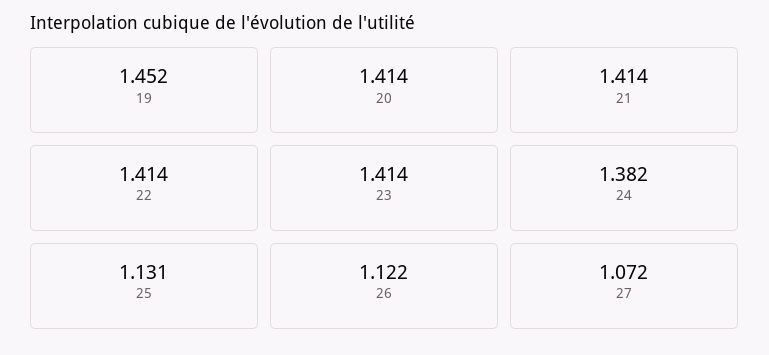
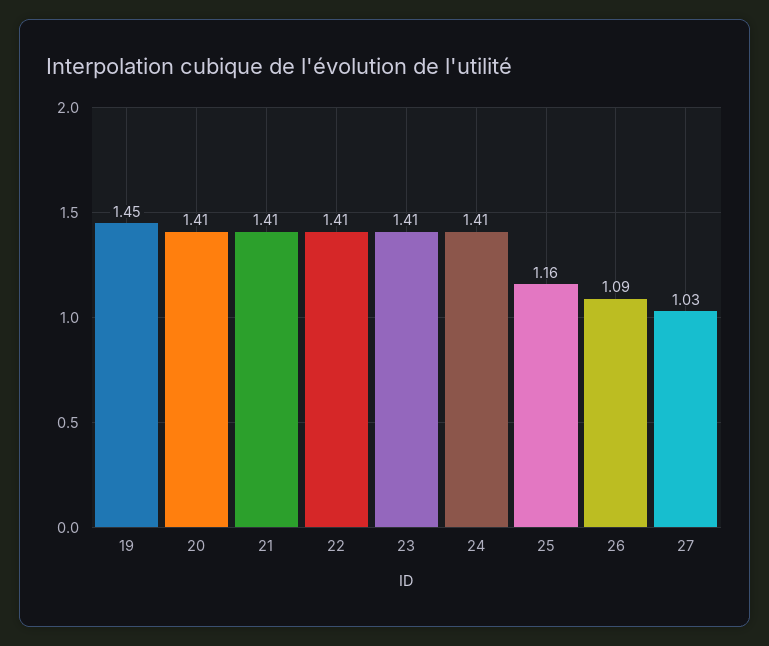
  {
    "19": 1.452,
    "20": 1.414,
    "21": 1.414,
    "22": 1.414,
    "23": 1.414,
-   "24": 1.382,
+   "24": 1.41,
-   "25": 1.131,
+   "25": 1.16,
-   "26": 1.122,
+   "26": 1.09,
-   "27": 1.072
+   "27": 1.03
  }

